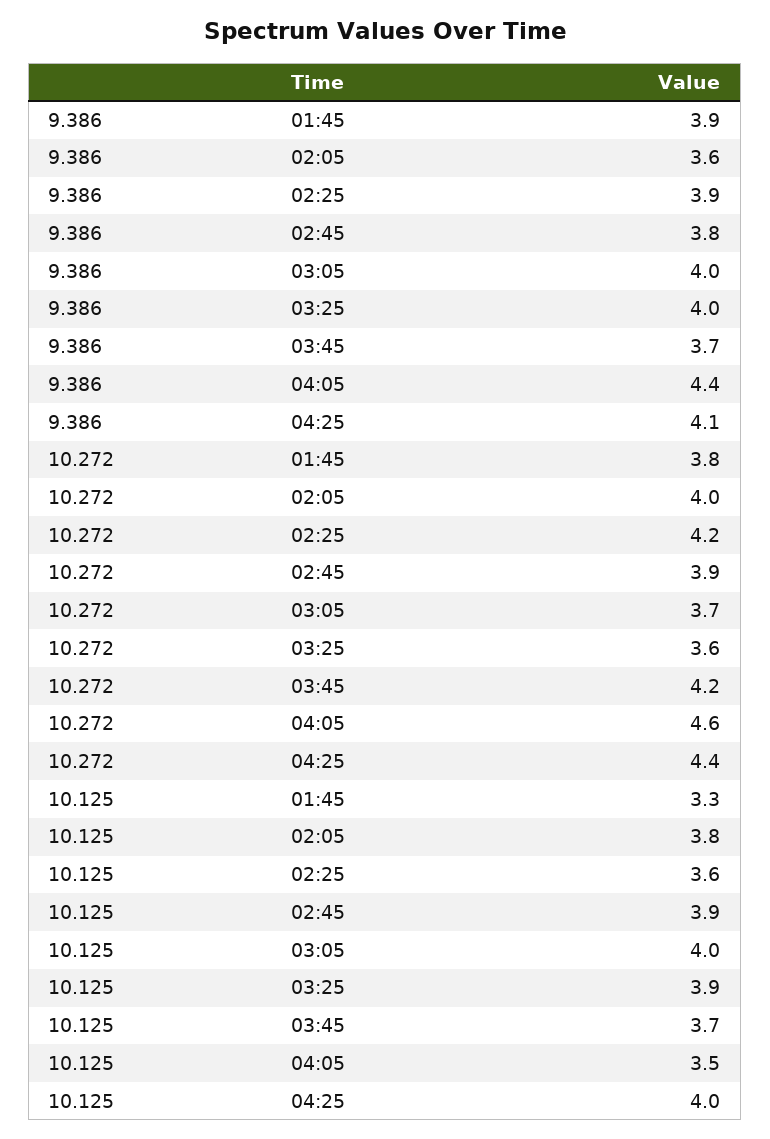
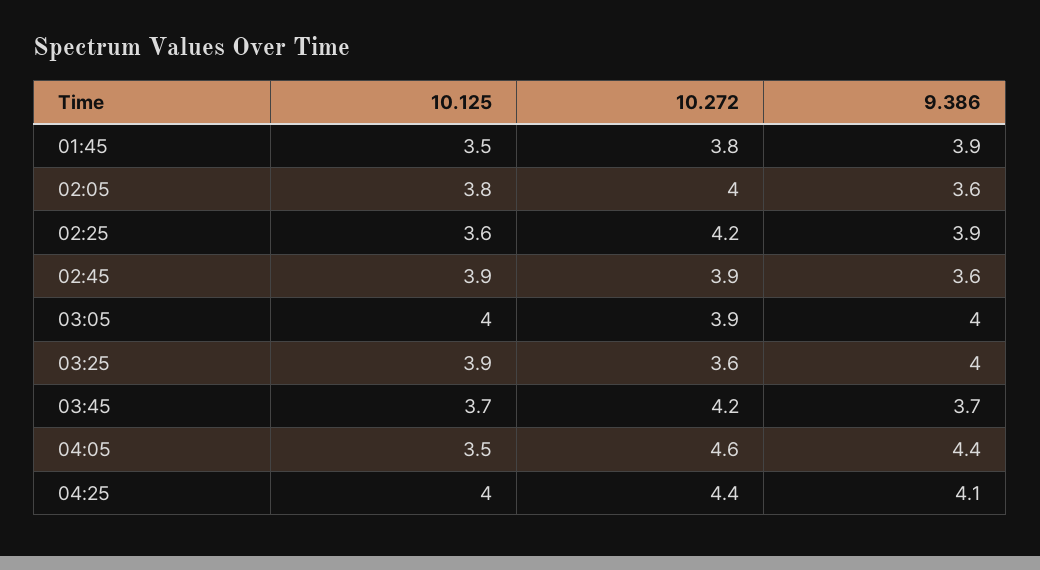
  {
    "9.386": {
      "01:45": 3.9,
      "02:05": 3.6,
      "02:25": 3.9,
-     "02:45": 3.8,
+     "02:45": 3.6,
      "03:05": 4,
      "03:25": 4,
      "03:45": 3.7,
      "04:05": 4.4,
      "04:25": 4.1
    },
    "10.272": {
      "01:45": 3.8,
      "02:05": 4,
      "02:25": 4.2,
      "02:45": 3.9,
-     "03:05": 3.7,
+     "03:05": 3.9,
      "03:25": 3.6,
      "03:45": 4.2,
      "04:05": 4.6,
      "04:25": 4.4
    },
    "10.125": {
-     "01:45": 3.3,
+     "01:45": 3.5,
      "02:05": 3.8,
      "02:25": 3.6,
      "02:45": 3.9,
      "03:05": 4,
      "03:25": 3.9,
      "03:45": 3.7,
      "04:05": 3.5,
      "04:25": 4
    }
  }

